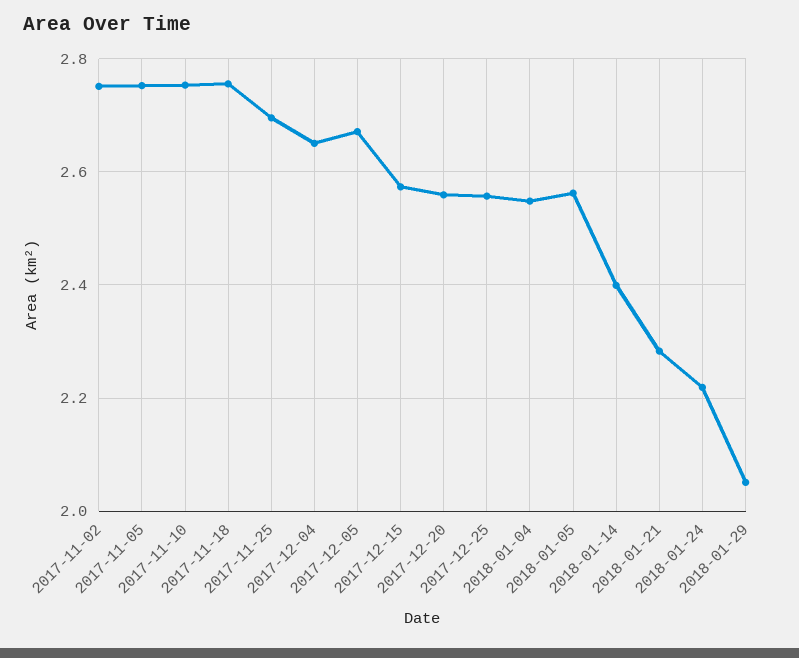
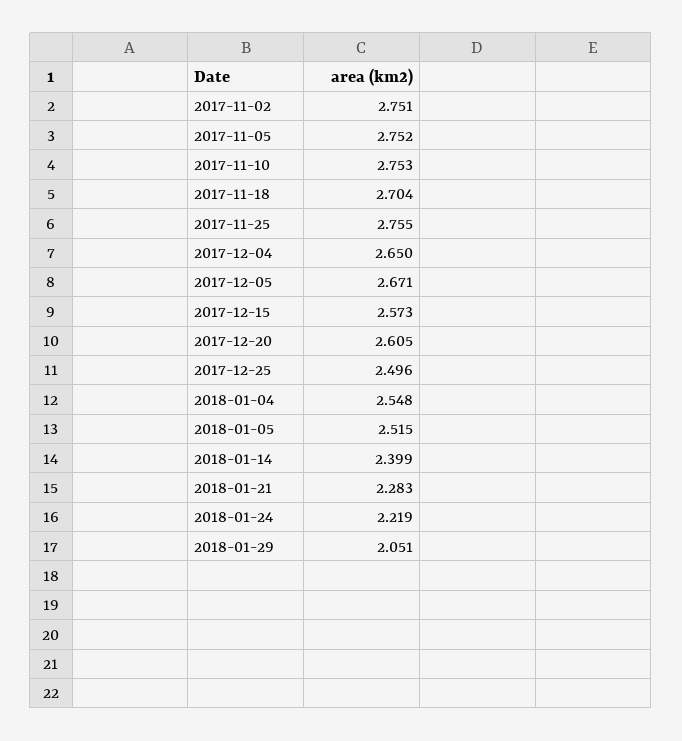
  {
    "2017-11-02": 2.751,
    "2017-11-05": 2.752,
    "2017-11-10": 2.753,
-   "2017-11-18": 2.76,
+   "2017-11-18": 2.704,
-   "2017-11-25": 2.7,
+   "2017-11-25": 2.755,
    "2017-12-04": 2.65,
    "2017-12-05": 2.671,
    "2017-12-15": 2.573,
-   "2017-12-20": 2.56,
+   "2017-12-20": 2.605,
-   "2017-12-25": 2.56,
+   "2017-12-25": 2.496,
    "2018-01-04": 2.548,
-   "2018-01-05": 2.56,
+   "2018-01-05": 2.515,
    "2018-01-14": 2.399,
    "2018-01-21": 2.283,
    "2018-01-24": 2.219,
    "2018-01-29": 2.051
  }

